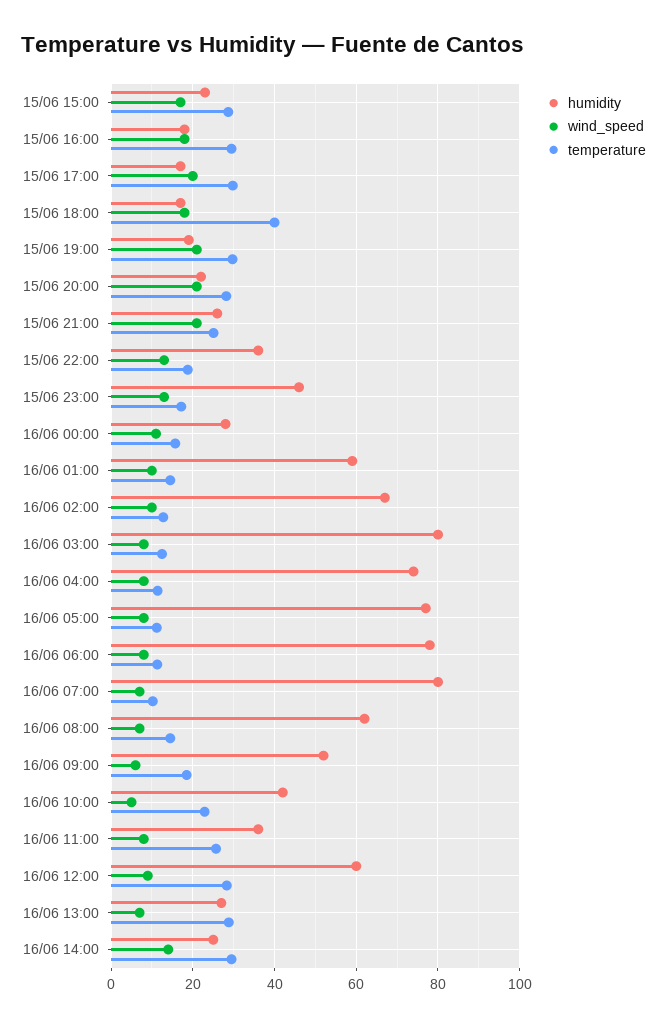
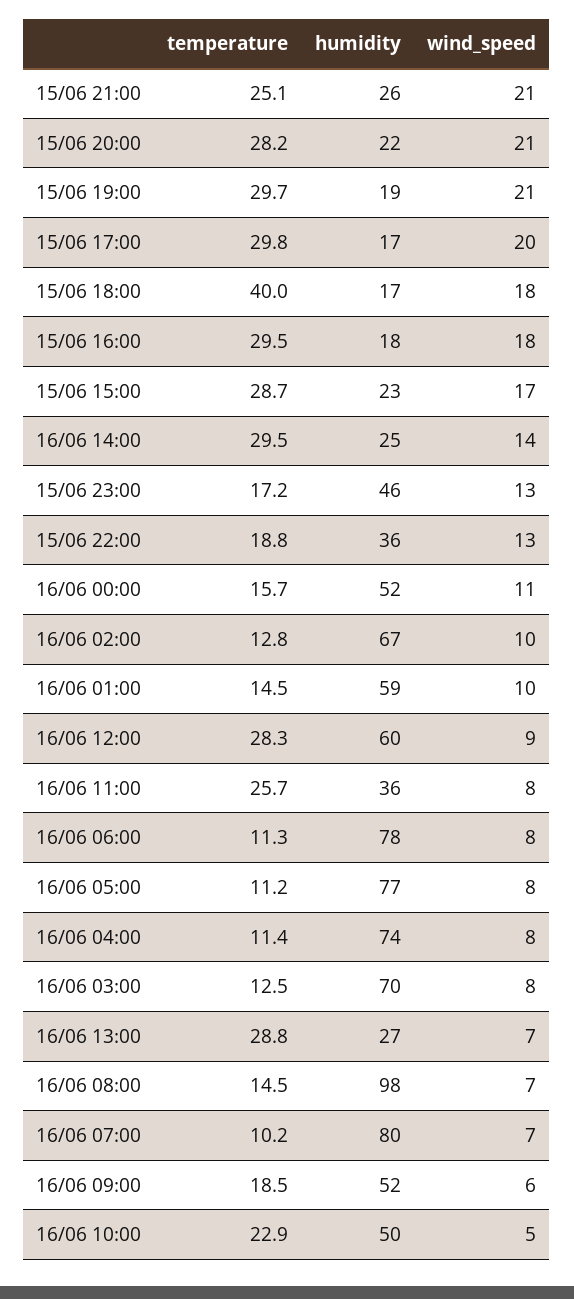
  {
    "humidity": {
      "15/06 15:00": 23,
      "15/06 16:00": 18,
      "15/06 17:00": 17,
      "15/06 18:00": 17,
      "15/06 19:00": 19,
      "15/06 20:00": 22,
      "15/06 21:00": 26,
      "15/06 22:00": 36,
      "15/06 23:00": 46,
-     "16/06 00:00": 28,
+     "16/06 00:00": 52,
      "16/06 01:00": 59,
      "16/06 02:00": 67,
-     "16/06 03:00": 80,
+     "16/06 03:00": 70,
      "16/06 04:00": 74,
      "16/06 05:00": 77,
      "16/06 06:00": 78,
      "16/06 07:00": 80,
-     "16/06 08:00": 62,
+     "16/06 08:00": 98,
      "16/06 09:00": 52,
-     "16/06 10:00": 42,
+     "16/06 10:00": 50,
      "16/06 11:00": 36,
      "16/06 12:00": 60,
      "16/06 13:00": 27,
      "16/06 14:00": 25
    },
    "wind_speed": {
      "15/06 15:00": 17,
      "15/06 16:00": 18,
      "15/06 17:00": 20,
      "15/06 18:00": 18,
      "15/06 19:00": 21,
      "15/06 20:00": 21,
      "15/06 21:00": 21,
      "15/06 22:00": 13,
      "15/06 23:00": 13,
      "16/06 00:00": 11,
      "16/06 01:00": 10,
      "16/06 02:00": 10,
      "16/06 03:00": 8,
      "16/06 04:00": 8,
      "16/06 05:00": 8,
      "16/06 06:00": 8,
      "16/06 07:00": 7,
      "16/06 08:00": 7,
      "16/06 09:00": 6,
      "16/06 10:00": 5,
      "16/06 11:00": 8,
      "16/06 12:00": 9,
      "16/06 13:00": 7,
      "16/06 14:00": 14
    },
    "temperature": {
      "15/06 15:00": 28.7,
      "15/06 16:00": 29.5,
      "15/06 17:00": 29.8,
      "15/06 18:00": 40,
      "15/06 19:00": 29.7,
      "15/06 20:00": 28.2,
      "15/06 21:00": 25.1,
      "15/06 22:00": 18.8,
      "15/06 23:00": 17.2,
      "16/06 00:00": 15.7,
      "16/06 01:00": 14.5,
      "16/06 02:00": 12.8,
      "16/06 03:00": 12.5,
      "16/06 04:00": 11.4,
      "16/06 05:00": 11.2,
      "16/06 06:00": 11.3,
      "16/06 07:00": 10.2,
      "16/06 08:00": 14.5,
      "16/06 09:00": 18.5,
      "16/06 10:00": 22.9,
      "16/06 11:00": 25.7,
      "16/06 12:00": 28.3,
      "16/06 13:00": 28.8,
      "16/06 14:00": 29.5
    }
  }

